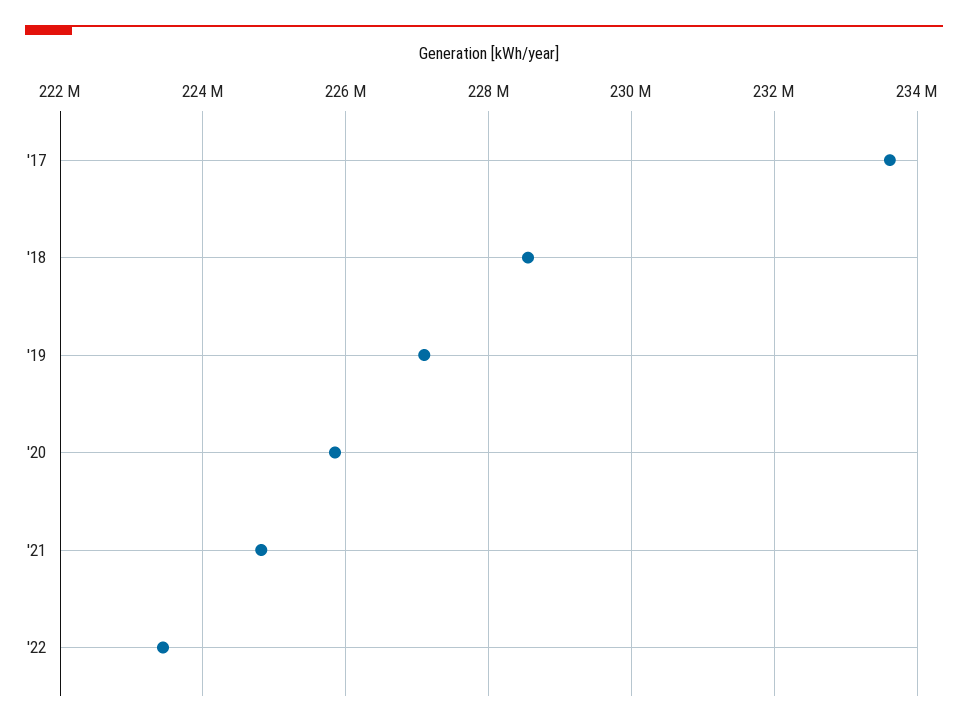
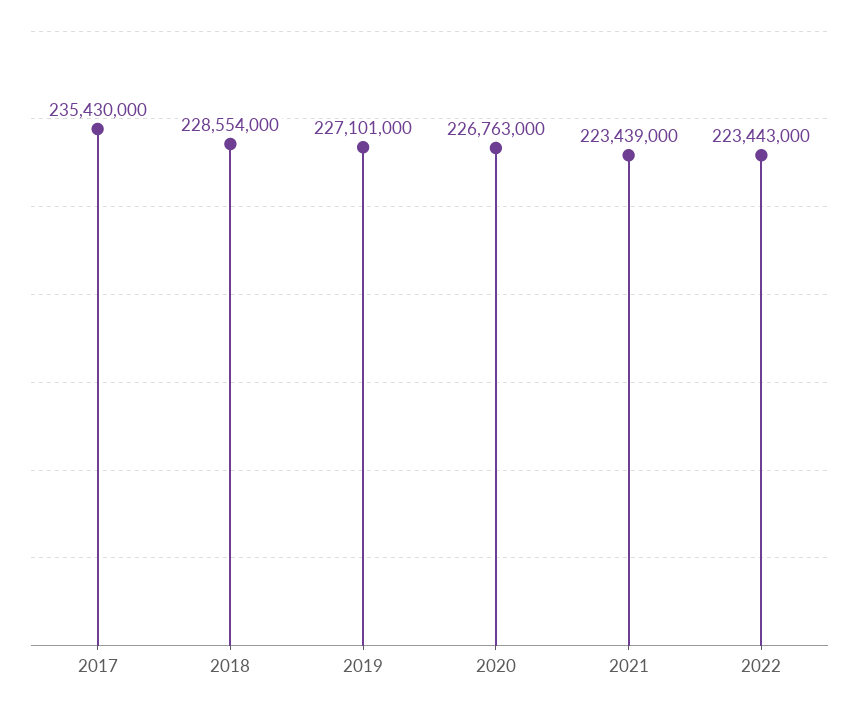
  {
-   "'17": 233600000,
+   "'17": 235430000,
    "'18": 228554000,
    "'19": 227101000,
-   "'20": 225800000,
+   "'20": 226763000,
-   "'21": 224800000,
+   "'21": 223439000,
    "'22": 223443000
  }

